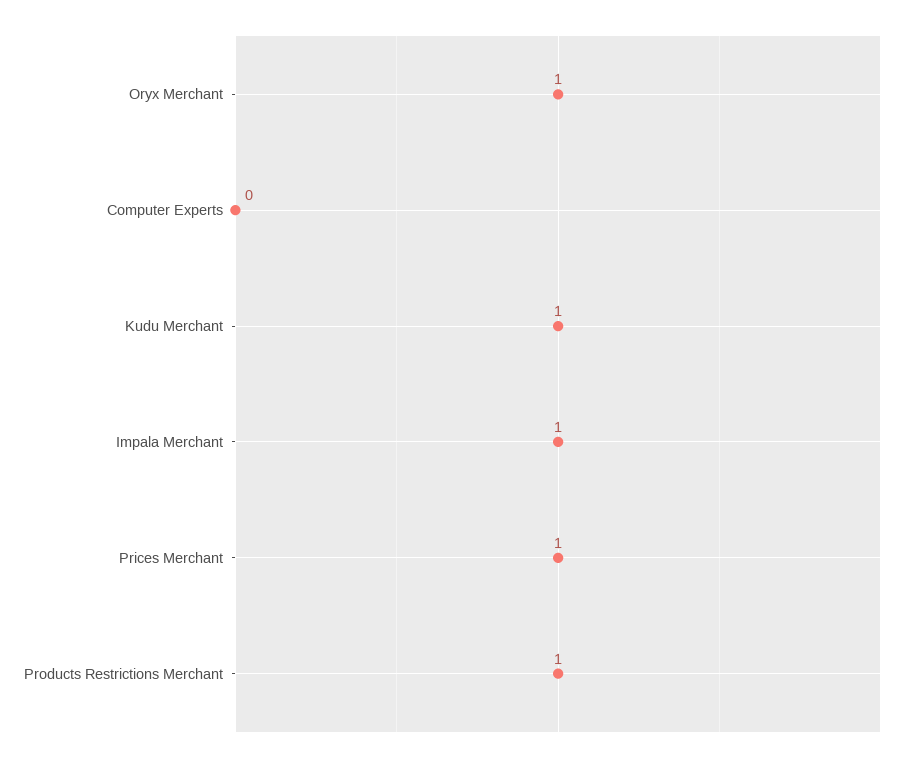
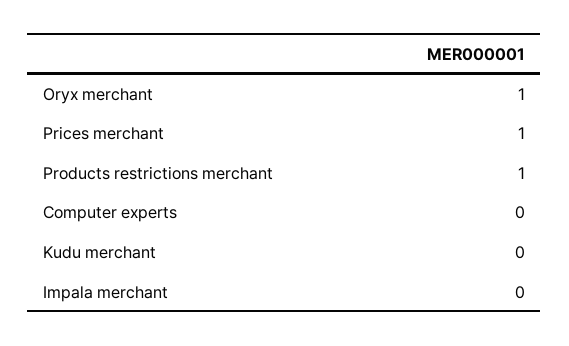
  {
    "Oryx Merchant": 1,
    "Computer Experts": 0,
-   "Kudu Merchant": 1,
+   "Kudu Merchant": 0,
-   "Impala Merchant": 1,
+   "Impala Merchant": 0,
    "Prices Merchant": 1,
    "Products Restrictions Merchant": 1
  }

